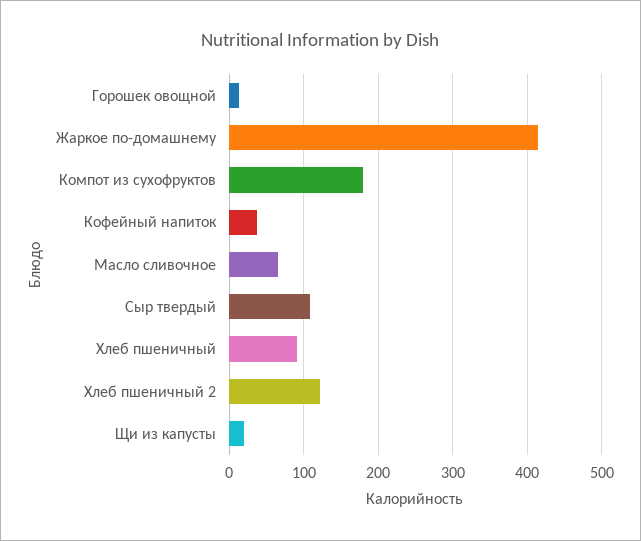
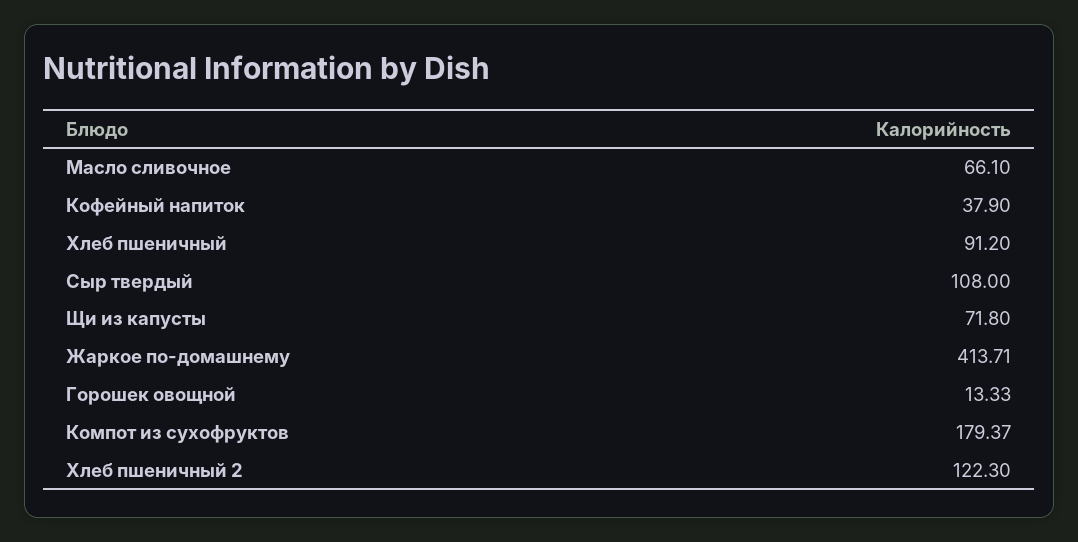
  {
    "Горошек овощной": 13.33,
    "Жаркое по-домашнему": 413.71,
    "Компот из сухофруктов": 179.37,
    "Кофейный напиток": 37.9,
    "Масло сливочное": 66.1,
    "Сыр твердый": 108,
    "Хлеб пшеничный": 91.2,
    "Хлеб пшеничный 2": 122.3,
-   "Щи из капусты": 20
+   "Щи из капусты": 71.8
  }

